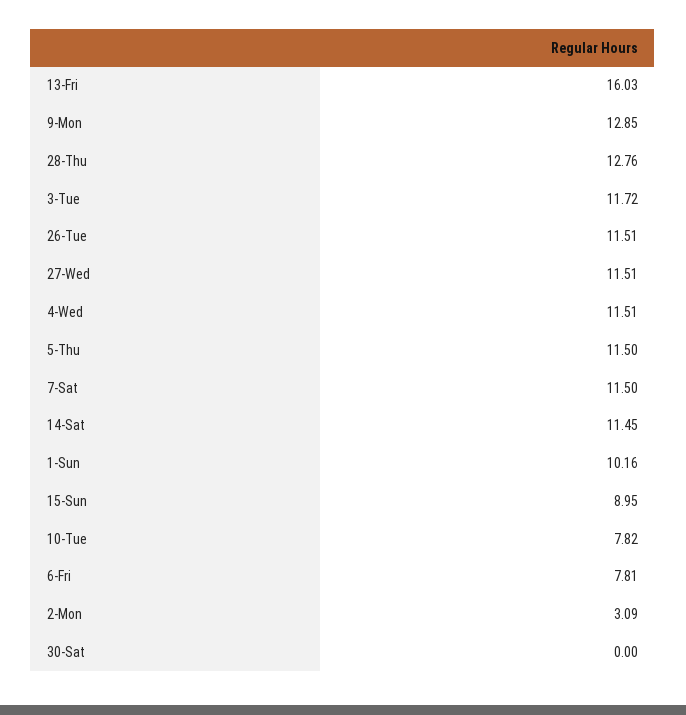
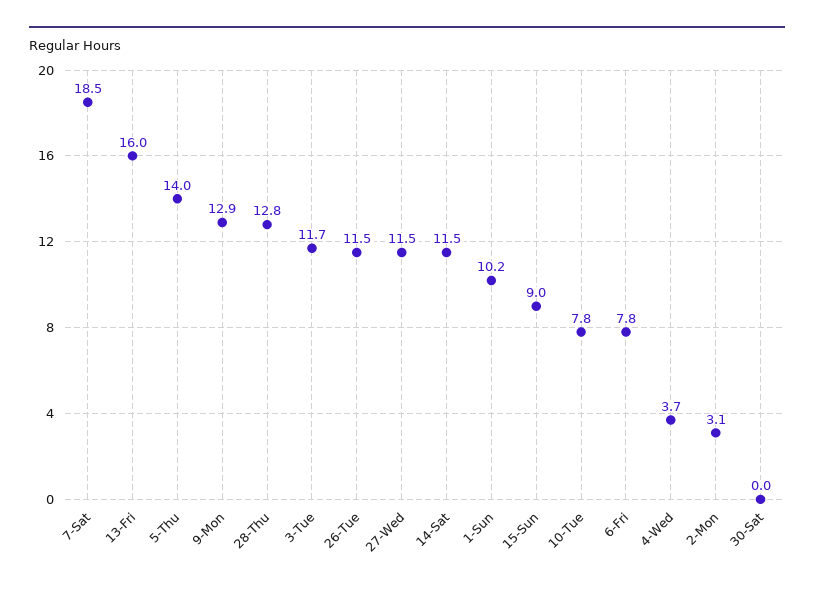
  {
    "13-Fri": 16.03,
    "9-Mon": 12.85,
    "28-Thu": 12.76,
    "3-Tue": 11.72,
    "26-Tue": 11.51,
    "27-Wed": 11.51,
-   "4-Wed": 11.51,
+   "4-Wed": 3.7,
-   "5-Thu": 11.5,
+   "5-Thu": 14,
-   "7-Sat": 11.5,
+   "7-Sat": 18.5,
    "14-Sat": 11.45,
    "1-Sun": 10.16,
    "15-Sun": 8.95,
    "10-Tue": 7.82,
    "6-Fri": 7.81,
    "2-Mon": 3.09,
    "30-Sat": 0
  }

